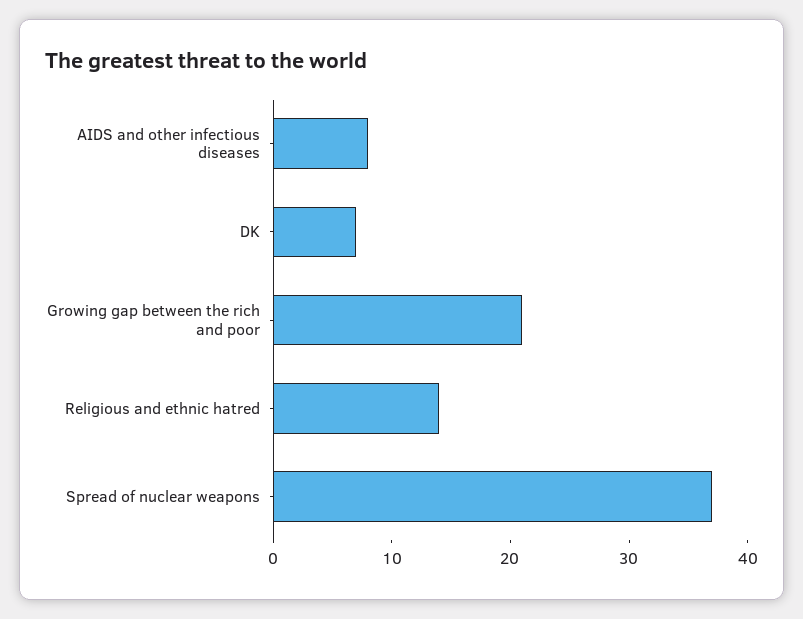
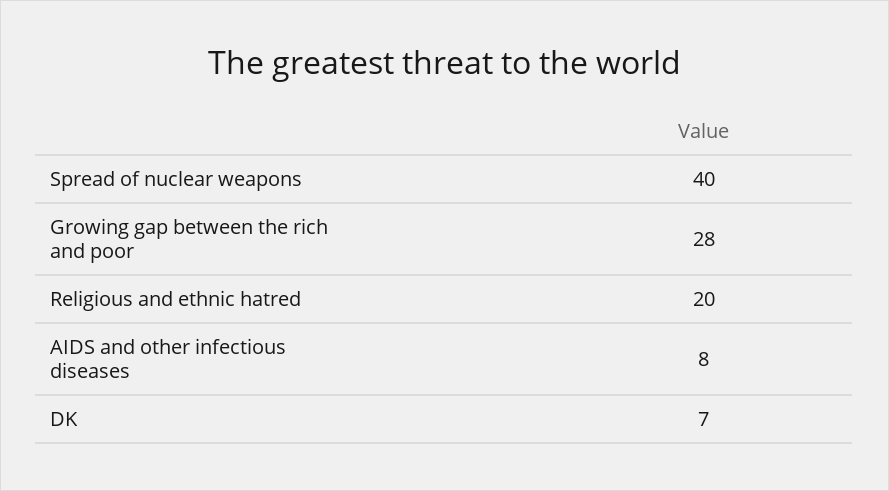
  {
    "AIDS and other infectious diseases": 8,
    "DK": 7,
-   "Growing gap between the rich and poor": 21,
+   "Growing gap between the rich and poor": 28,
-   "Religious and ethnic hatred": 14,
+   "Religious and ethnic hatred": 20,
-   "Spread of nuclear weapons": 37
+   "Spread of nuclear weapons": 40
  }

